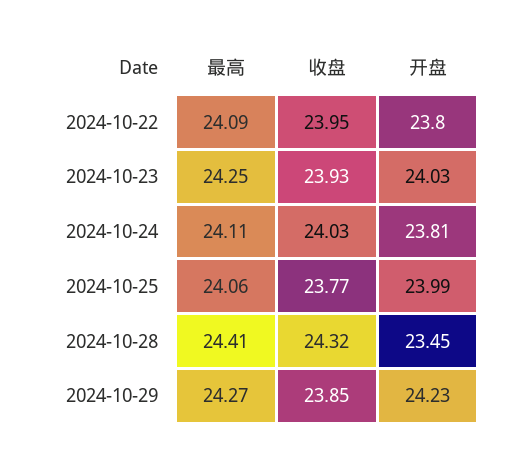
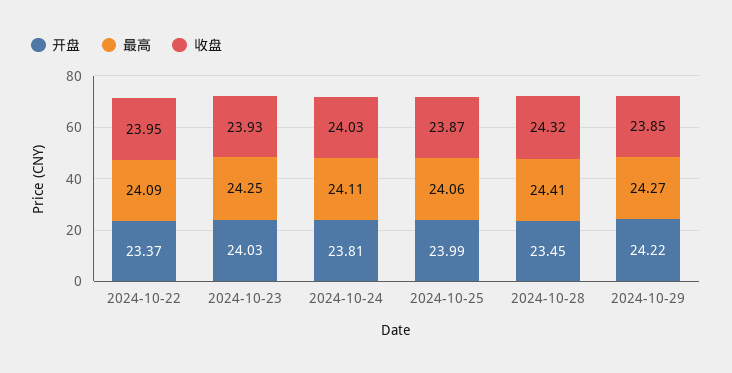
  {
    "最高": {
      "2024-10-22": 24.09,
      "2024-10-23": 24.25,
      "2024-10-24": 24.11,
      "2024-10-25": 24.06,
      "2024-10-28": 24.41,
      "2024-10-29": 24.27
    },
    "收盘": {
      "2024-10-22": 23.95,
      "2024-10-23": 23.93,
      "2024-10-24": 24.03,
-     "2024-10-25": 23.77,
+     "2024-10-25": 23.87,
      "2024-10-28": 24.32,
      "2024-10-29": 23.85
    },
    "开盘": {
-     "2024-10-22": 23.8,
+     "2024-10-22": 23.37,
      "2024-10-23": 24.03,
      "2024-10-24": 23.81,
      "2024-10-25": 23.99,
      "2024-10-28": 23.45,
-     "2024-10-29": 24.23
+     "2024-10-29": 24.22
    }
  }

